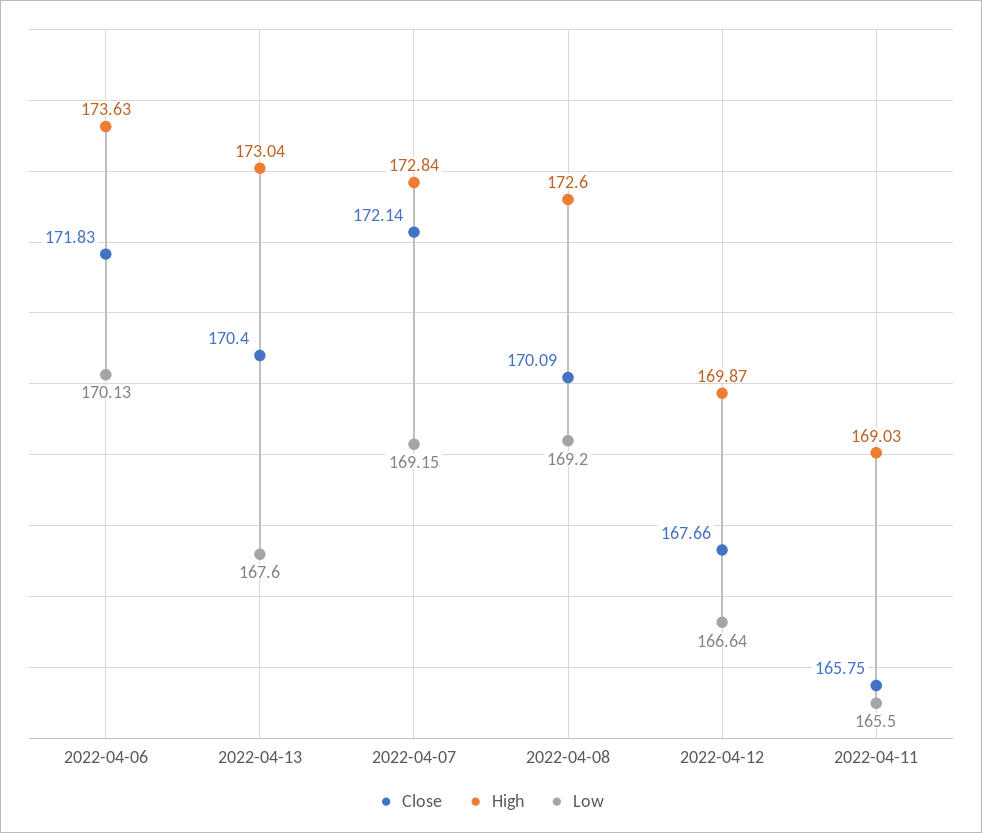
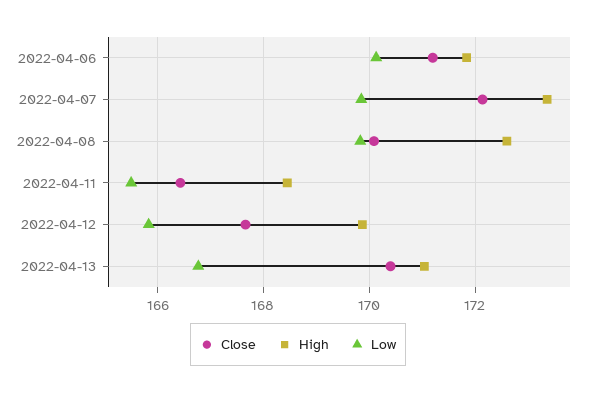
  {
    "Close": {
-     "2022-04-06": 171.83,
+     "2022-04-06": 171.2,
      "2022-04-13": 170.4,
      "2022-04-07": 172.14,
      "2022-04-08": 170.09,
      "2022-04-12": 167.66,
-     "2022-04-11": 165.75
+     "2022-04-11": 166.4
    },
    "High": {
-     "2022-04-06": 173.63,
+     "2022-04-06": 171.8,
-     "2022-04-13": 173.04,
+     "2022-04-13": 171,
-     "2022-04-07": 172.84,
+     "2022-04-07": 173.4,
      "2022-04-08": 172.6,
      "2022-04-12": 169.87,
-     "2022-04-11": 169.03
+     "2022-04-11": 168.4
    },
    "Low": {
      "2022-04-06": 170.13,
-     "2022-04-13": 167.6,
+     "2022-04-13": 166.8,
-     "2022-04-07": 169.15,
+     "2022-04-07": 169.8,
-     "2022-04-08": 169.2,
+     "2022-04-08": 169.8,
-     "2022-04-12": 166.64,
+     "2022-04-12": 165.8,
      "2022-04-11": 165.5
    }
  }

